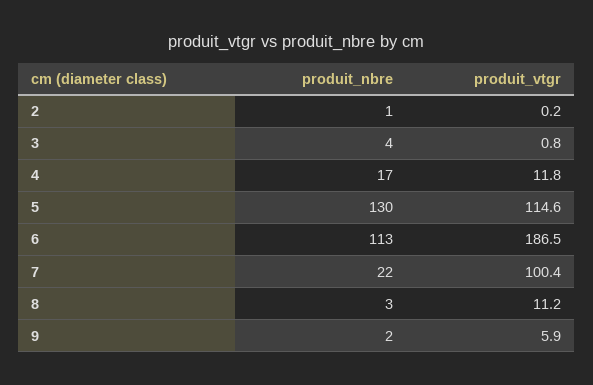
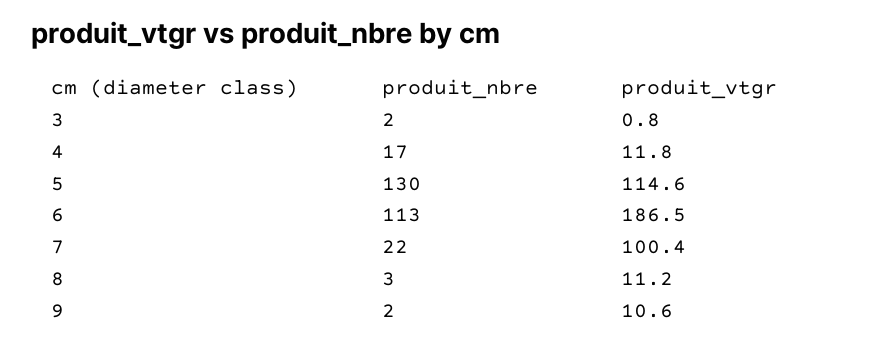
  {
    "produit_nbre": {
-     "2": 1,
-     "3": 4,
+     "3": 2,
      "4": 17,
      "5": 130,
      "6": 113,
      "7": 22,
      "8": 3,
      "9": 2
    },
    "produit_vtgr": {
-     "2": 0.2,
      "3": 0.8,
      "4": 11.8,
      "5": 114.6,
      "6": 186.5,
      "7": 100.4,
      "8": 11.2,
-     "9": 5.9
+     "9": 10.6
    }
  }

